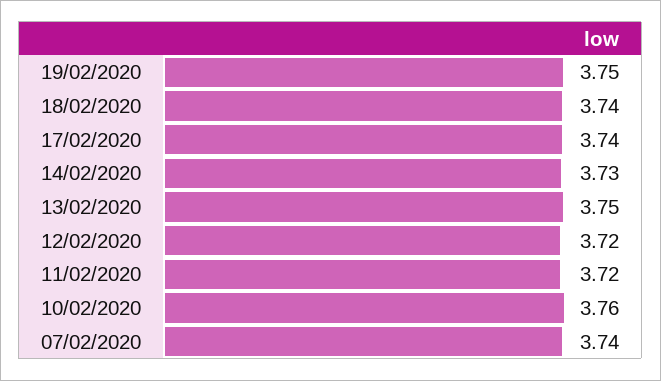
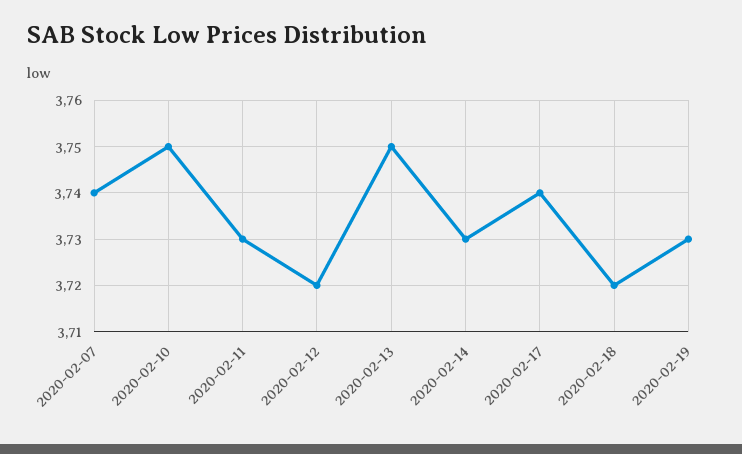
  {
-   "19/02/2020": 3.75,
+   "19/02/2020": 3.73,
-   "18/02/2020": 3.74,
+   "18/02/2020": 3.72,
    "17/02/2020": 3.74,
    "14/02/2020": 3.73,
    "13/02/2020": 3.75,
    "12/02/2020": 3.72,
-   "11/02/2020": 3.72,
+   "11/02/2020": 3.73,
-   "10/02/2020": 3.76,
+   "10/02/2020": 3.75,
    "07/02/2020": 3.74
  }

